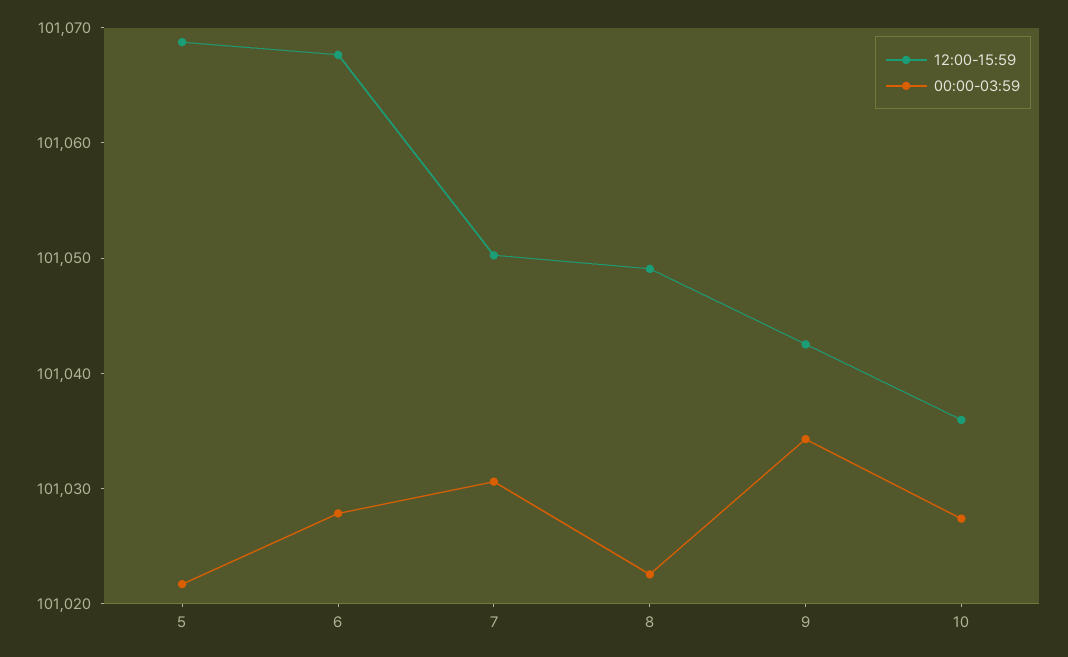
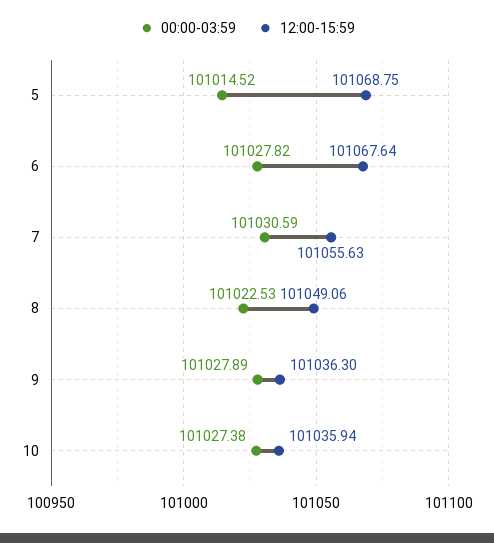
  {
    "12:00-15:59": {
      "5": 101068.75,
      "6": 101067.64,
-     "7": 101050,
+     "7": 101055.63,
      "8": 101049.06,
-     "9": 101042,
+     "9": 101036.3,
      "10": 101035.94
    },
    "00:00-03:59": {
-     "5": 101022,
+     "5": 101014.52,
      "6": 101027.82,
      "7": 101030.59,
      "8": 101022.53,
-     "9": 101034,
+     "9": 101027.89,
      "10": 101027.38
    }
  }

